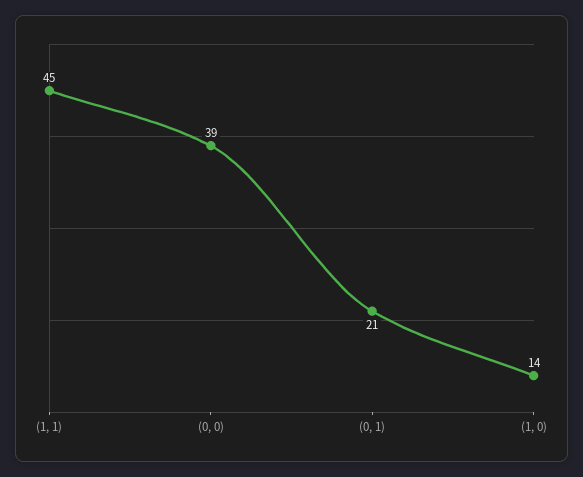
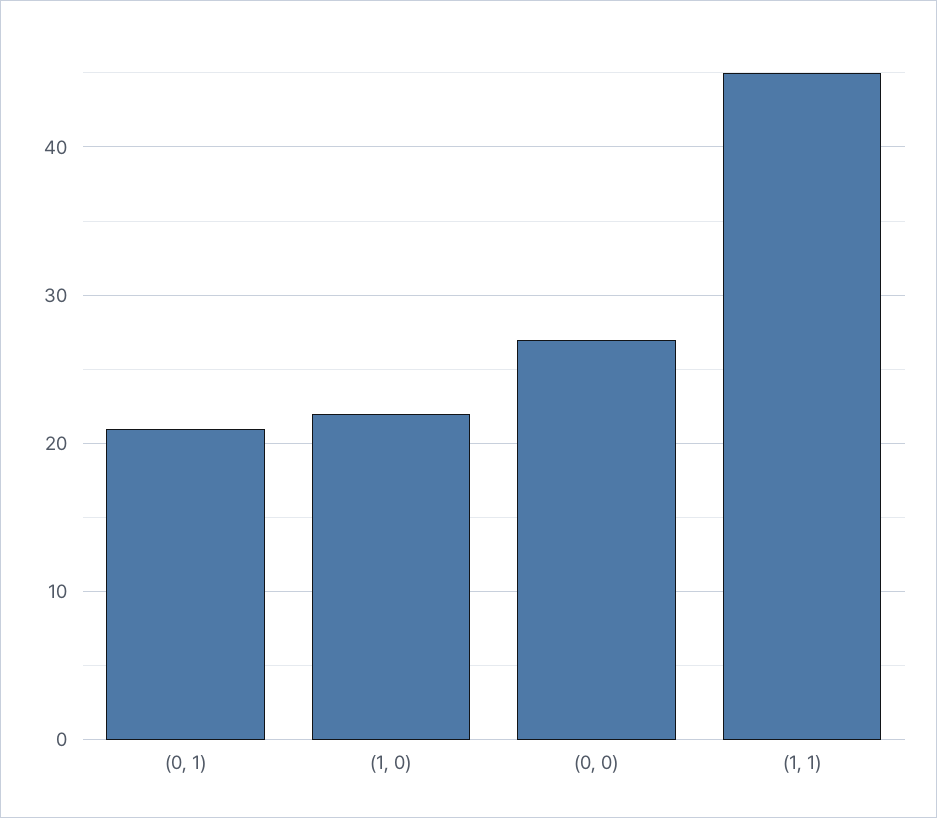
  {
    "(1, 1)": 45,
-   "(0, 0)": 39,
+   "(0, 0)": 27,
    "(0, 1)": 21,
-   "(1, 0)": 14
+   "(1, 0)": 22
  }

